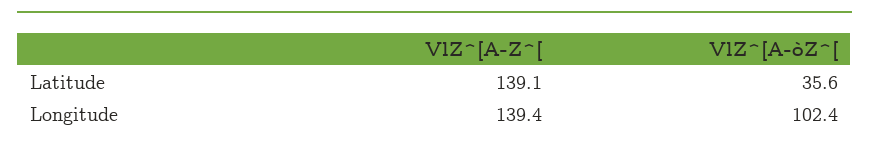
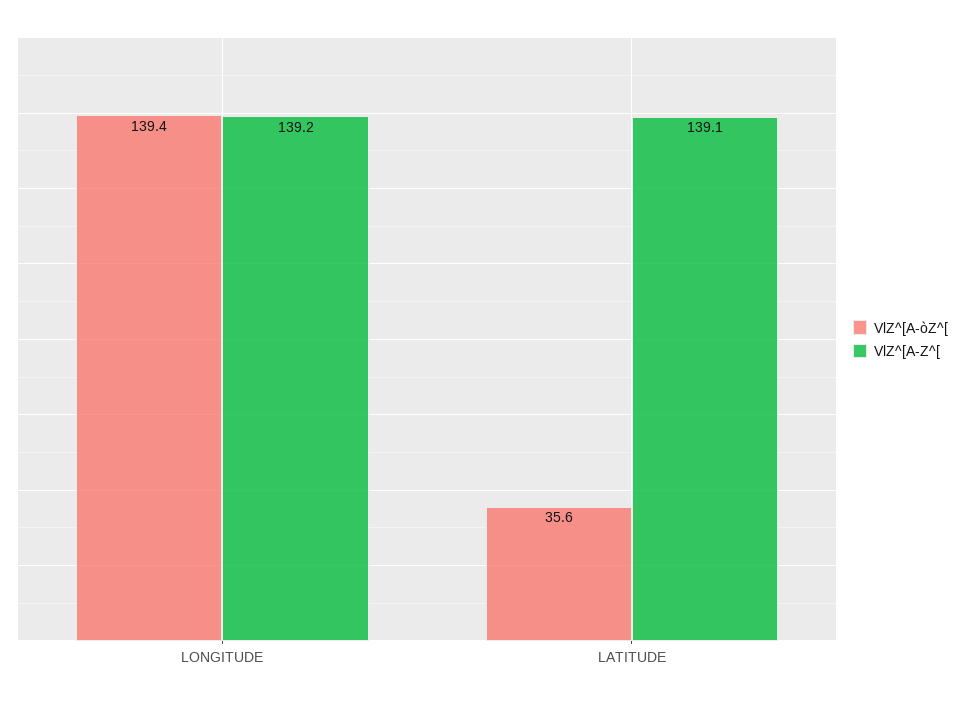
  {
    "VlZ^[A-Z^[": {
      "Latitude": 139.1,
-     "Longitude": 139.4
+     "Longitude": 139.2
    },
    "VlZ^[A-òZ^[": {
      "Latitude": 35.6,
-     "Longitude": 102.4
+     "Longitude": 139.4
    }
  }

